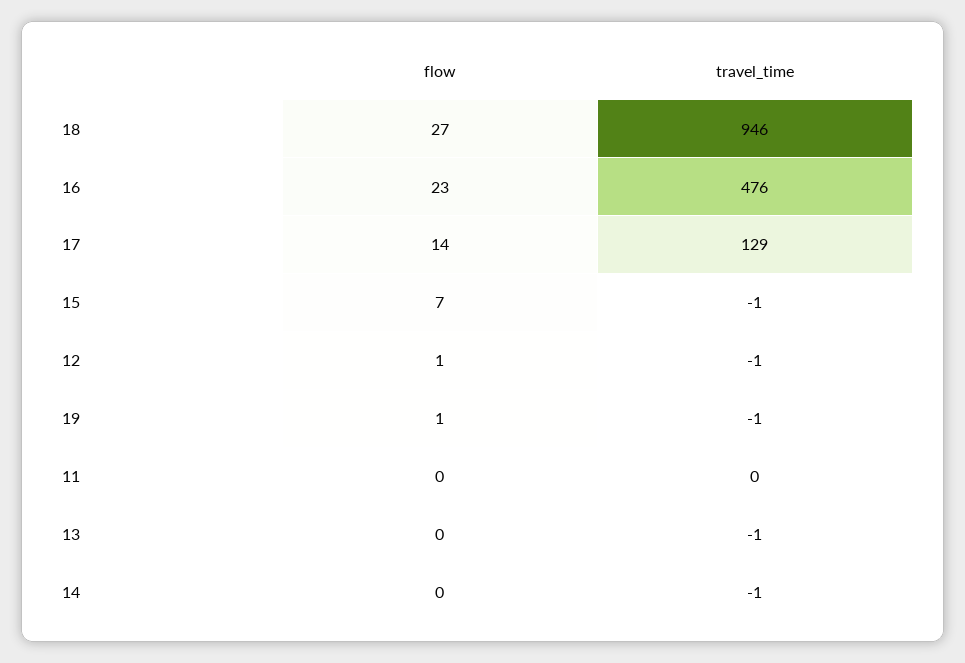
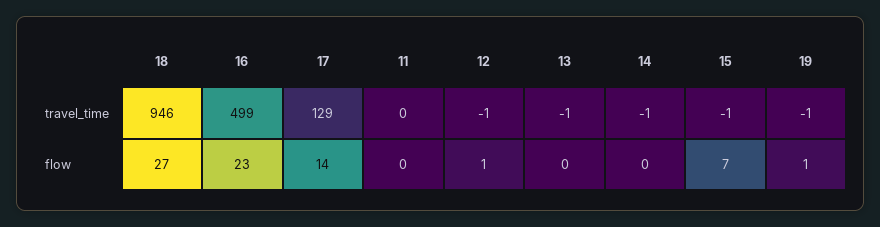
  {
    "flow": {
      "18": 27,
      "16": 23,
      "17": 14,
      "15": 7,
      "12": 1,
      "19": 1,
      "11": 0,
      "13": 0,
      "14": 0
    },
    "travel_time": {
      "18": 946,
-     "16": 476,
+     "16": 499,
      "17": 129,
      "15": -1,
      "12": -1,
      "19": -1,
      "11": 0,
      "13": -1,
      "14": -1
    }
  }

